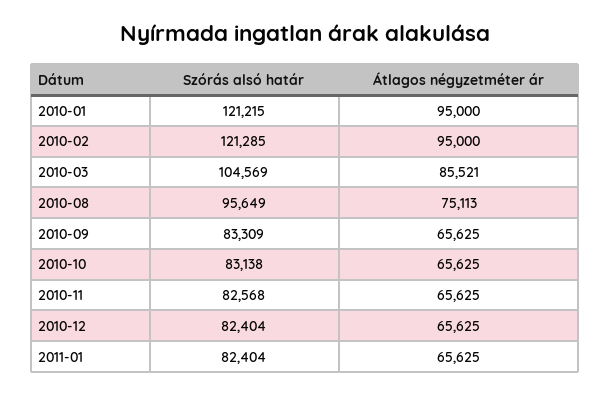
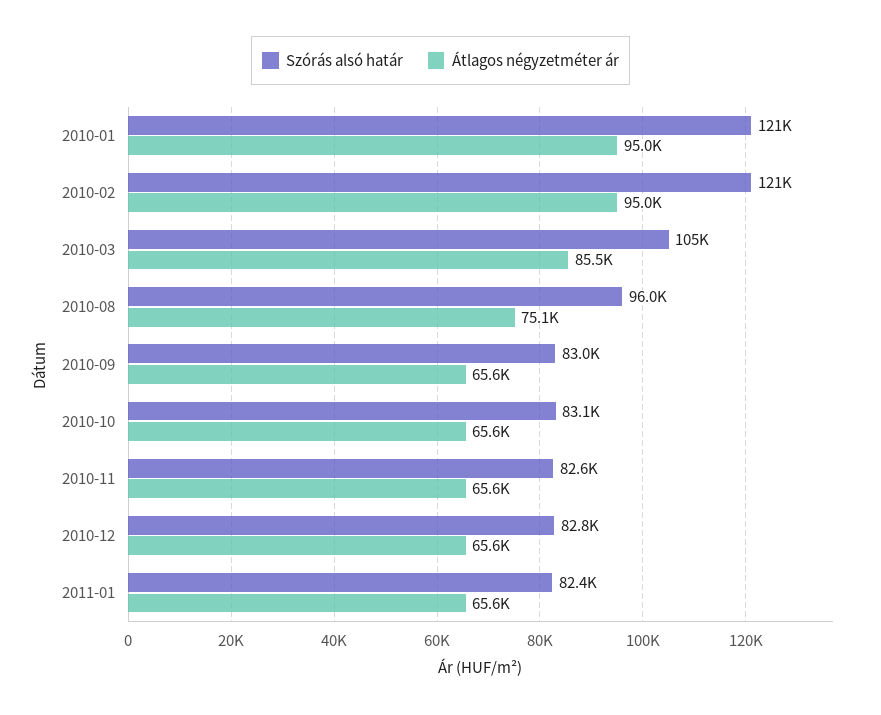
  {
    "Szórás alsó határ": {
      "2010-01": 121215,
      "2010-02": 121285,
      "2010-03": 104569,
-     "2010-08": 95649,
+     "2010-08": 96000,
-     "2010-09": 83309,
+     "2010-09": 83000,
      "2010-10": 83138,
      "2010-11": 82568,
-     "2010-12": 82404,
+     "2010-12": 82800,
      "2011-01": 82404
    },
    "Átlagos négyzetméter ár": {
      "2010-01": 95000,
      "2010-02": 95000,
      "2010-03": 85521,
      "2010-08": 75113,
      "2010-09": 65625,
      "2010-10": 65625,
      "2010-11": 65625,
      "2010-12": 65625,
      "2011-01": 65625
    }
  }

